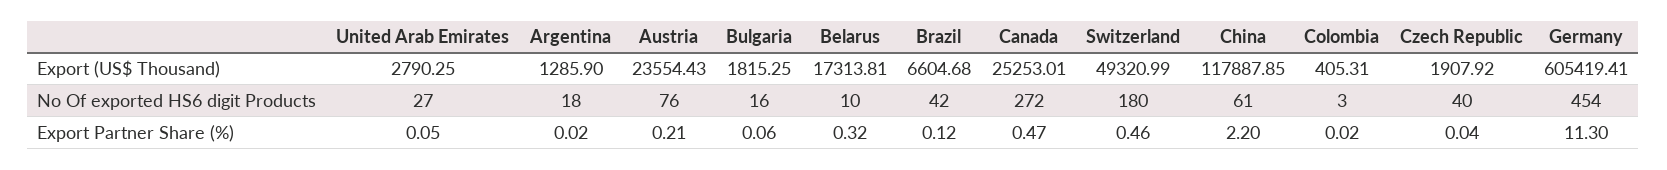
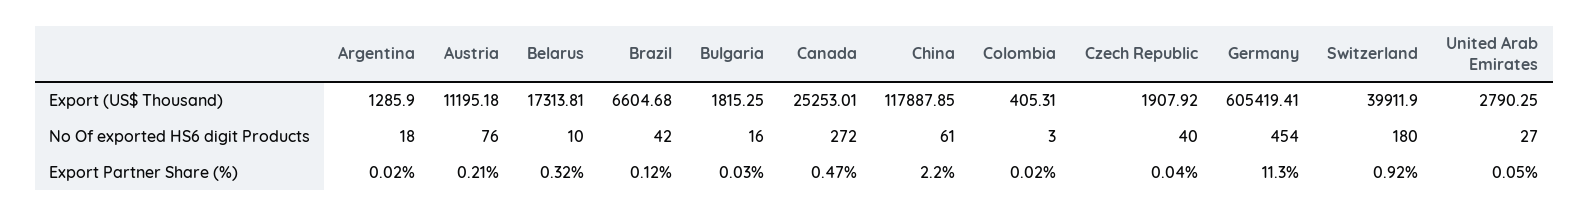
  {
    "United Arab Emirates": {
      "Export (US$ Thousand)": 2790.25,
      "No Of exported HS6 digit Products": 27,
      "Export Partner Share (%)": 0.05
    },
    "Argentina": {
      "Export (US$ Thousand)": 1285.9,
      "No Of exported HS6 digit Products": 18,
      "Export Partner Share (%)": 0.02
    },
    "Austria": {
-     "Export (US$ Thousand)": 23554.43,
+     "Export (US$ Thousand)": 11195.18,
      "No Of exported HS6 digit Products": 76,
      "Export Partner Share (%)": 0.21
    },
    "Bulgaria": {
      "Export (US$ Thousand)": 1815.25,
      "No Of exported HS6 digit Products": 16,
-     "Export Partner Share (%)": 0.06
+     "Export Partner Share (%)": 0.03
    },
    "Belarus": {
      "Export (US$ Thousand)": 17313.81,
      "No Of exported HS6 digit Products": 10,
      "Export Partner Share (%)": 0.32
    },
    "Brazil": {
      "Export (US$ Thousand)": 6604.68,
      "No Of exported HS6 digit Products": 42,
      "Export Partner Share (%)": 0.12
    },
    "Canada": {
      "Export (US$ Thousand)": 25253.01,
      "No Of exported HS6 digit Products": 272,
      "Export Partner Share (%)": 0.47
    },
    "Switzerland": {
-     "Export (US$ Thousand)": 49320.99,
+     "Export (US$ Thousand)": 39911.9,
      "No Of exported HS6 digit Products": 180,
-     "Export Partner Share (%)": 0.46
+     "Export Partner Share (%)": 0.92
    },
    "China": {
      "Export (US$ Thousand)": 117887.85,
      "No Of exported HS6 digit Products": 61,
      "Export Partner Share (%)": 2.2
    },
    "Colombia": {
      "Export (US$ Thousand)": 405.31,
      "No Of exported HS6 digit Products": 3,
      "Export Partner Share (%)": 0.02
    },
    "Czech Republic": {
      "Export (US$ Thousand)": 1907.92,
      "No Of exported HS6 digit Products": 40,
      "Export Partner Share (%)": 0.04
    },
    "Germany": {
      "Export (US$ Thousand)": 605419.41,
      "No Of exported HS6 digit Products": 454,
      "Export Partner Share (%)": 11.3
    }
  }

